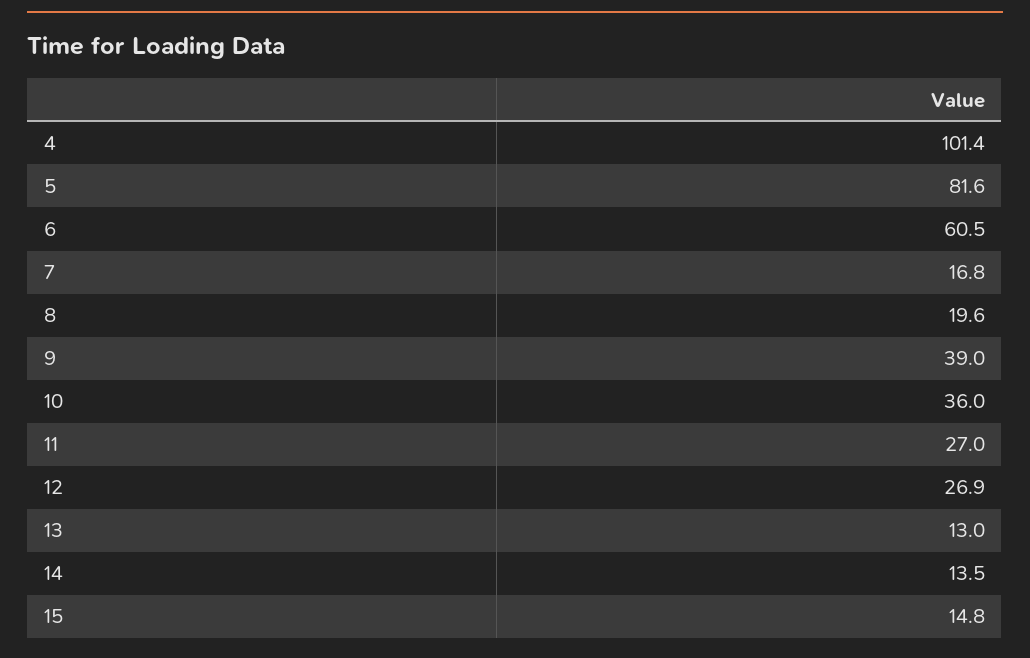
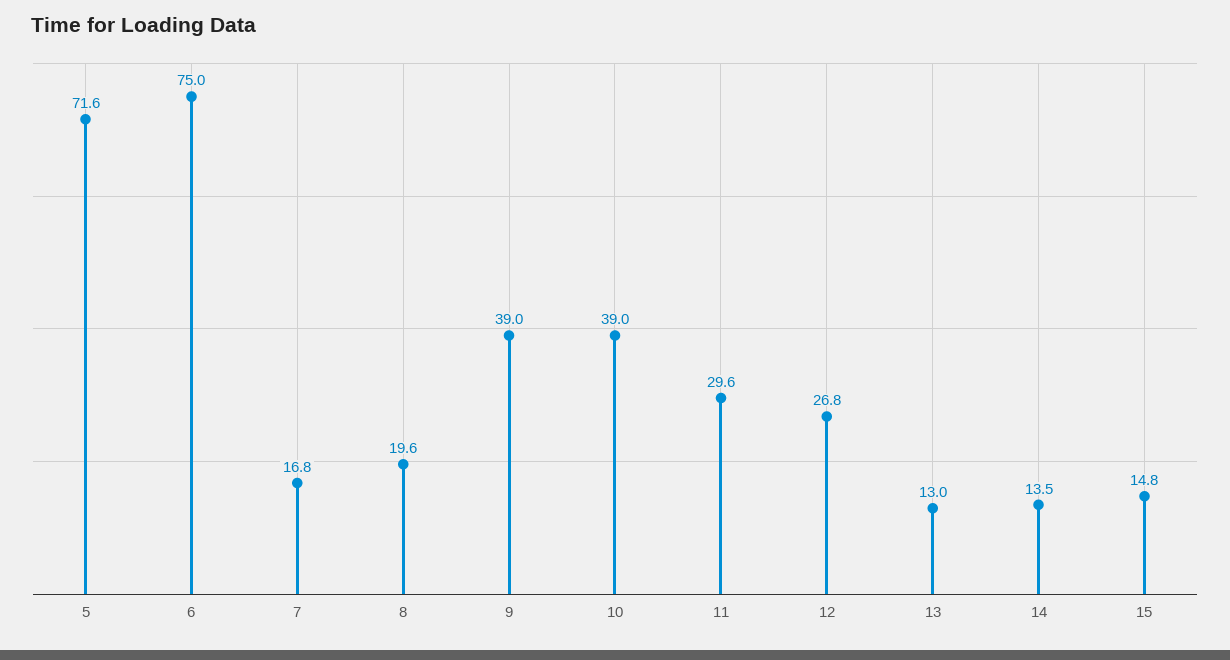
  {
-   "4": 101.4,
-   "5": 81.6,
+   "5": 71.6,
-   "6": 60.5,
+   "6": 75,
    "7": 16.8,
    "8": 19.6,
    "9": 39,
-   "10": 36,
+   "10": 39,
-   "11": 27,
+   "11": 29.6,
-   "12": 26.9,
+   "12": 26.8,
    "13": 13,
    "14": 13.5,
    "15": 14.8
  }

